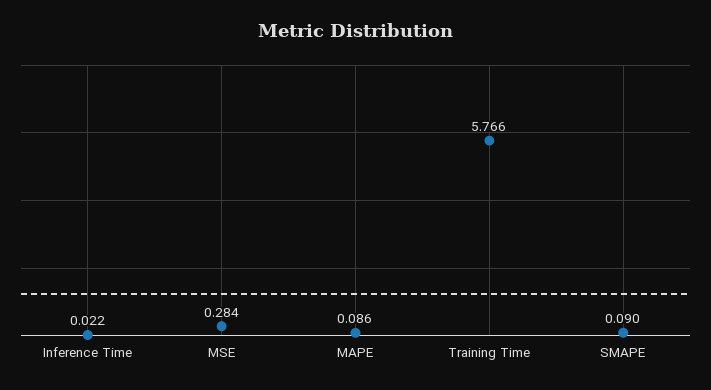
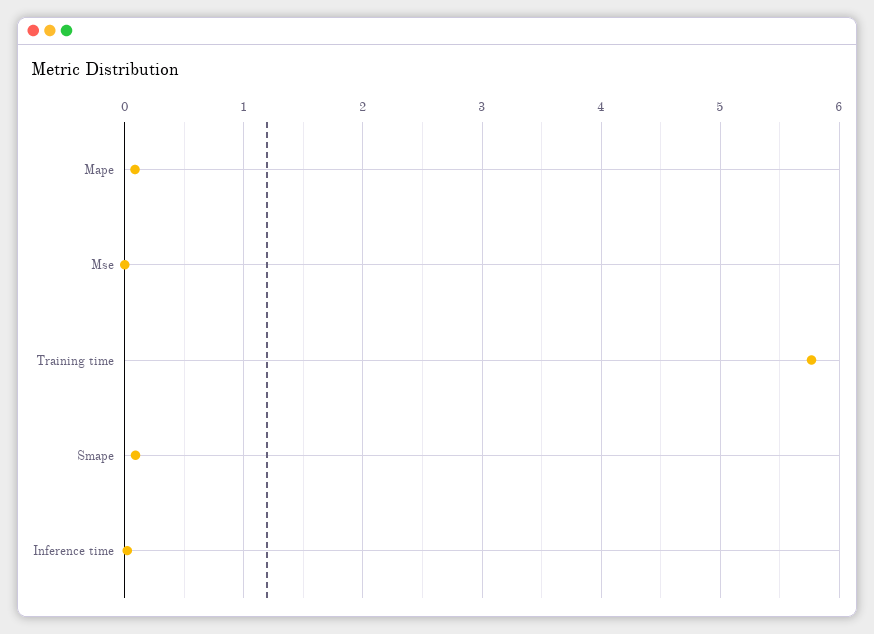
  {
    "Inference Time": 0.022,
-   "MSE": 0.284,
+   "MSE": 0,
    "MAPE": 0.086,
    "Training Time": 5.766,
    "SMAPE": 0.09
  }

